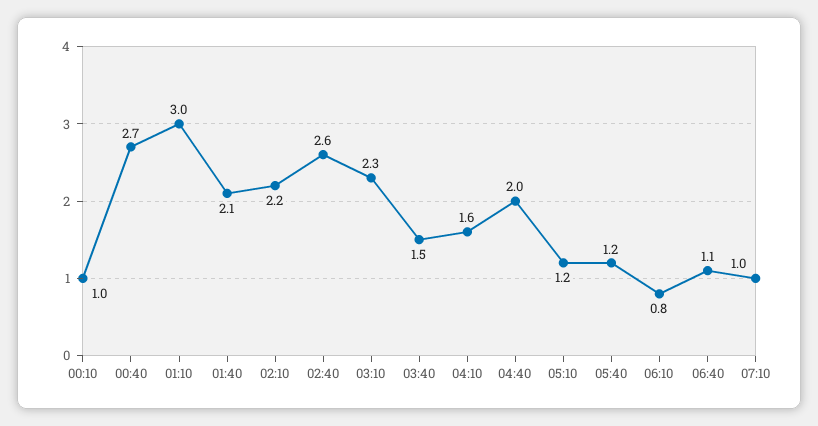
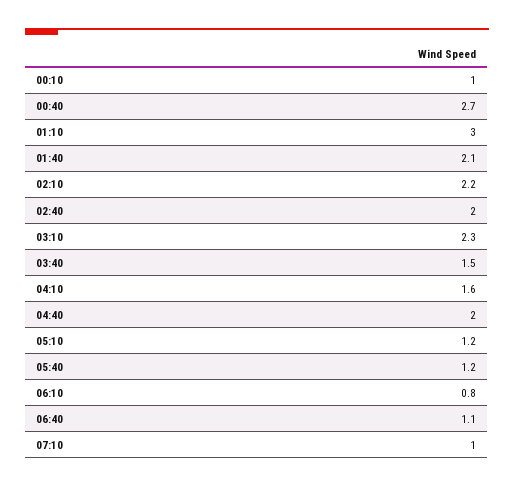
  {
    "00:10": 1,
    "00:40": 2.7,
    "01:10": 3,
    "01:40": 2.1,
    "02:10": 2.2,
-   "02:40": 2.6,
+   "02:40": 2,
    "03:10": 2.3,
    "03:40": 1.5,
    "04:10": 1.6,
    "04:40": 2,
    "05:10": 1.2,
    "05:40": 1.2,
    "06:10": 0.8,
    "06:40": 1.1,
    "07:10": 1
  }

